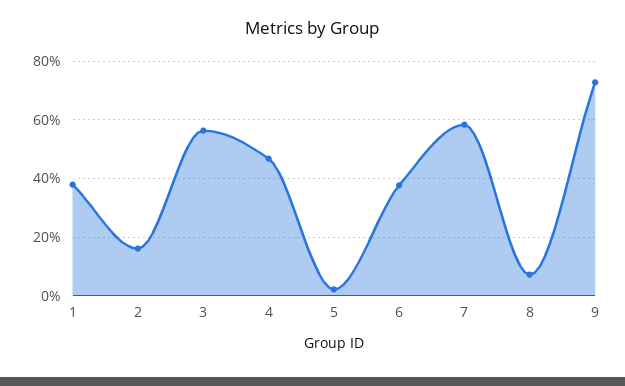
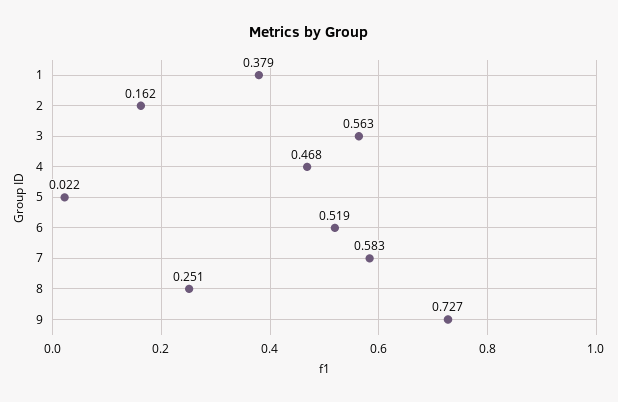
  {
    "1": 0.379,
    "2": 0.162,
    "3": 0.563,
    "4": 0.468,
    "5": 0.022,
-   "6": 0.375,
+   "6": 0.519,
    "7": 0.583,
-   "8": 0.075,
+   "8": 0.251,
    "9": 0.727
  }

